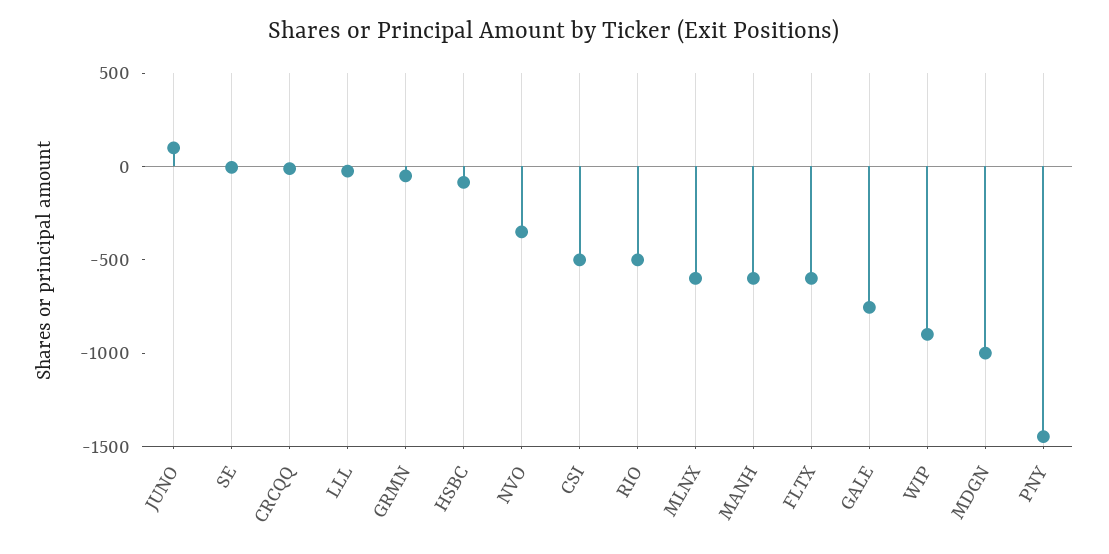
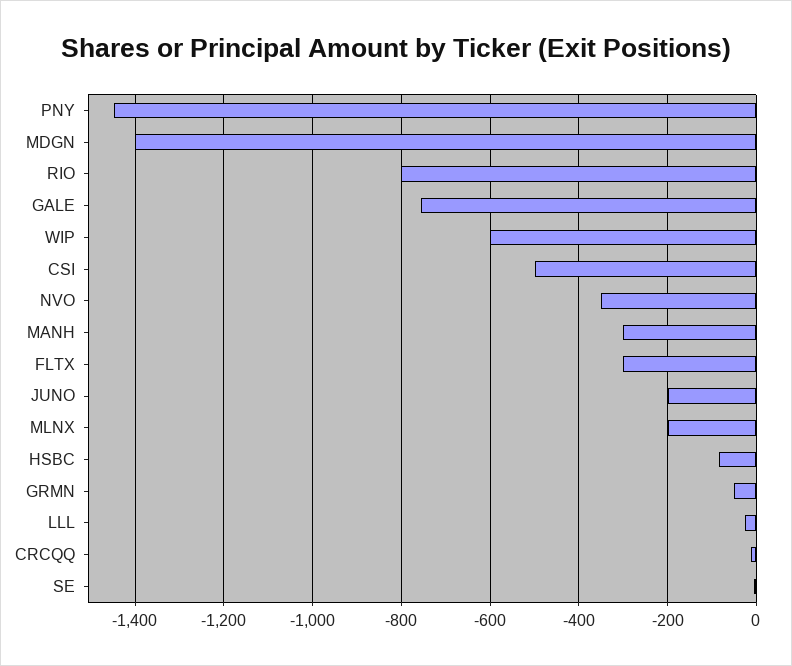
  {
-   "JUNO": 100,
+   "JUNO": -200,
    "SE": 0,
    "CRCQQ": -20,
    "LLL": -20,
    "GRMN": -60,
    "HSBC": -80,
    "NVO": -360,
    "CSI": -500,
-   "RIO": -500,
+   "RIO": -800,
-   "MLNX": -600,
+   "MLNX": -200,
-   "MANH": -600,
+   "MANH": -300,
-   "FLTX": -600,
+   "FLTX": -300,
    "GALE": -760,
-   "WIP": -900,
+   "WIP": -600,
-   "MDGN": -1000,
+   "MDGN": -1400,
    "PNY": -1440
  }

